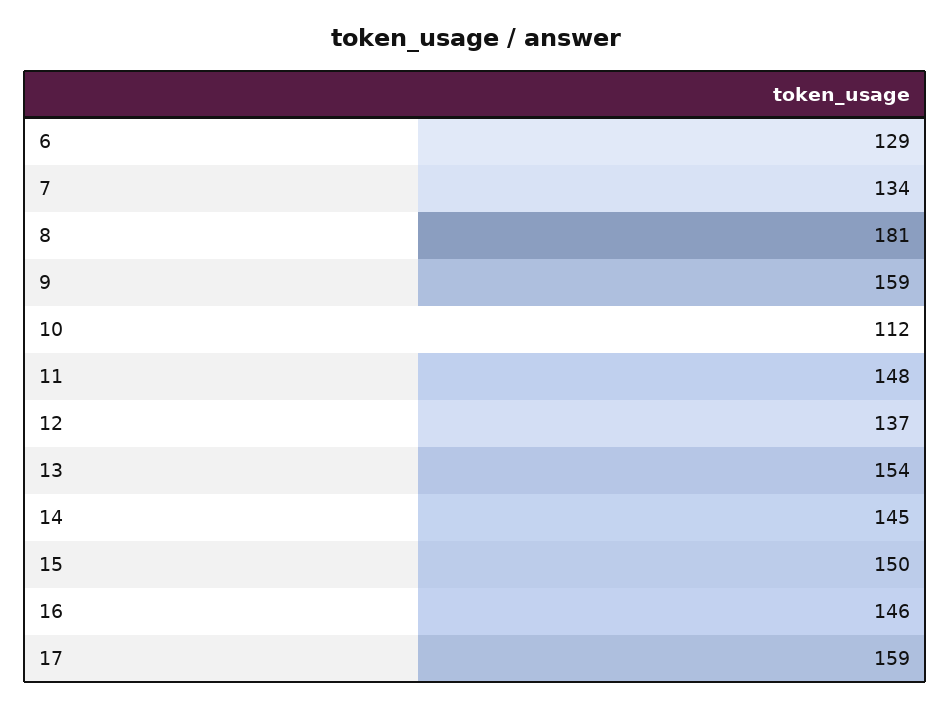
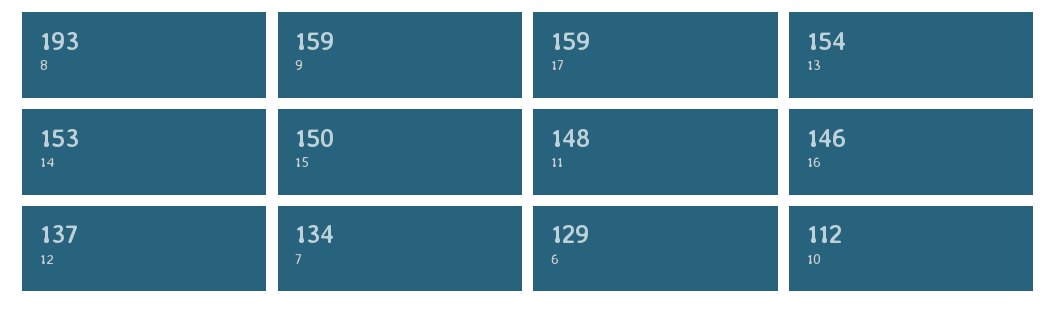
  {
    "6": 129,
    "7": 134,
-   "8": 181,
+   "8": 193,
    "9": 159,
    "10": 112,
    "11": 148,
    "12": 137,
    "13": 154,
-   "14": 145,
+   "14": 153,
    "15": 150,
    "16": 146,
    "17": 159
  }

